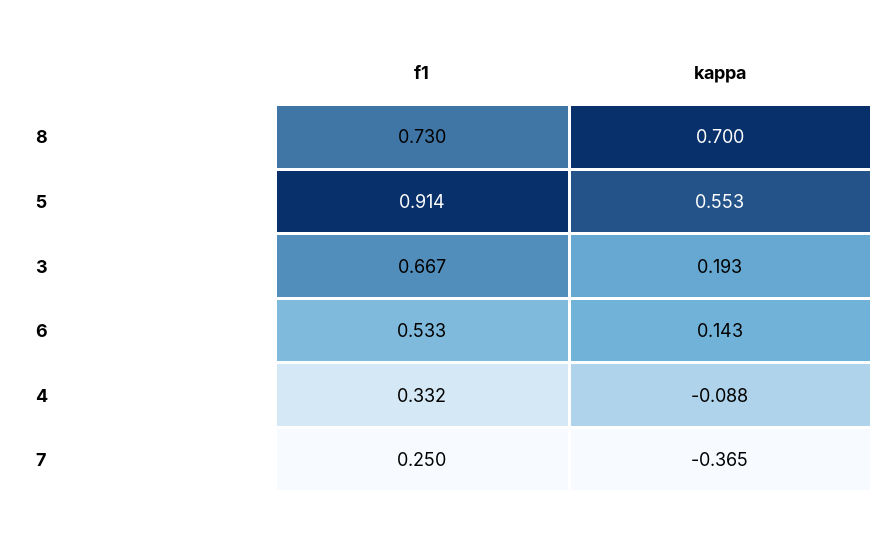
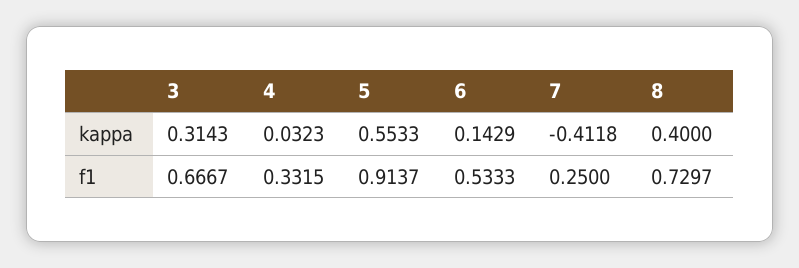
  {
    "f1": {
      "8": 0.7297,
      "5": 0.9137,
      "3": 0.6667,
      "6": 0.5333,
      "4": 0.3315,
      "7": 0.25
    },
    "kappa": {
-     "8": 0.7,
+     "8": 0.4,
      "5": 0.5533,
-     "3": 0.193,
+     "3": 0.3143,
      "6": 0.1429,
-     "4": -0.088,
+     "4": 0.0323,
-     "7": -0.365
+     "7": -0.4118
    }
  }

